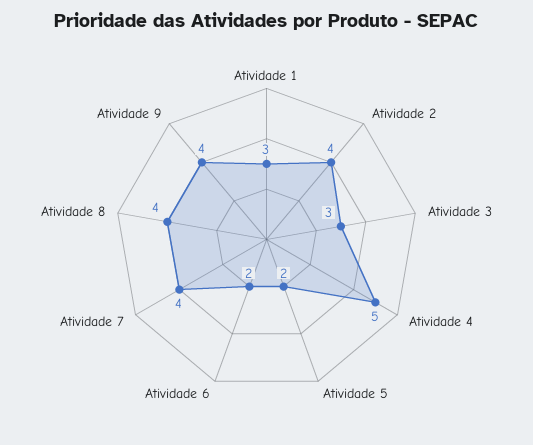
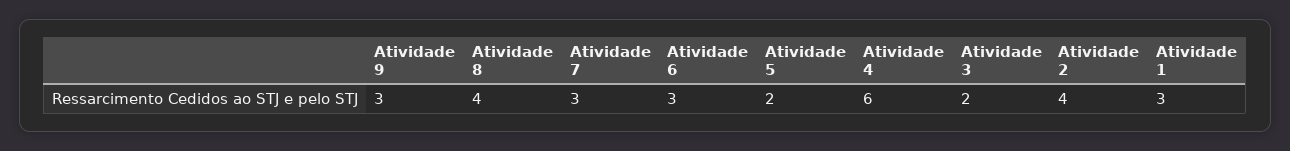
  {
    "Atividade 1": 3,
    "Atividade 2": 4,
-   "Atividade 3": 3,
+   "Atividade 3": 2,
-   "Atividade 4": 5,
+   "Atividade 4": 6,
    "Atividade 5": 2,
-   "Atividade 6": 2,
+   "Atividade 6": 3,
-   "Atividade 7": 4,
+   "Atividade 7": 3,
    "Atividade 8": 4,
-   "Atividade 9": 4
+   "Atividade 9": 3
  }

